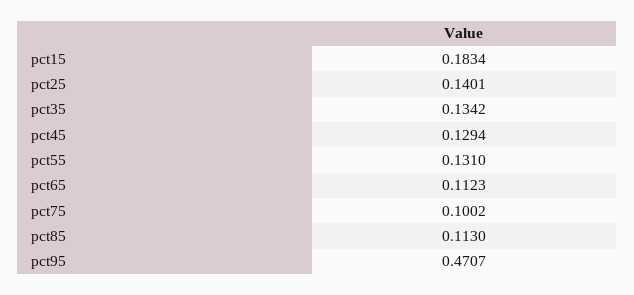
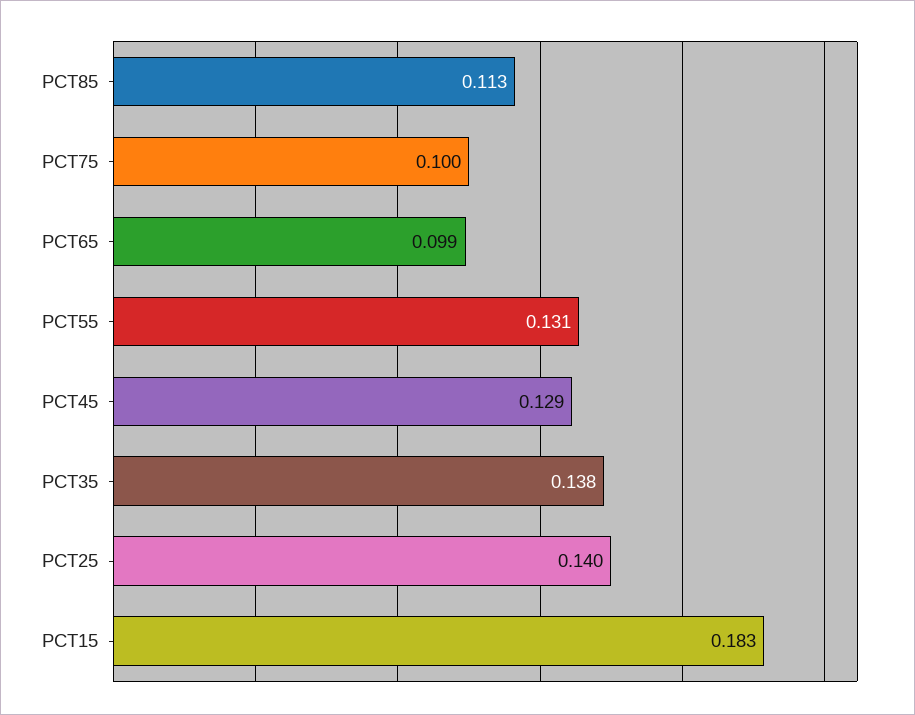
  {
    "pct15": 0.1834,
    "pct25": 0.1401,
-   "pct35": 0.1342,
+   "pct35": 0.138,
    "pct45": 0.1294,
    "pct55": 0.131,
-   "pct65": 0.1123,
+   "pct65": 0.099,
    "pct75": 0.1002,
-   "pct85": 0.113,
+   "pct85": 0.113
-   "pct95": 0.4707
  }

